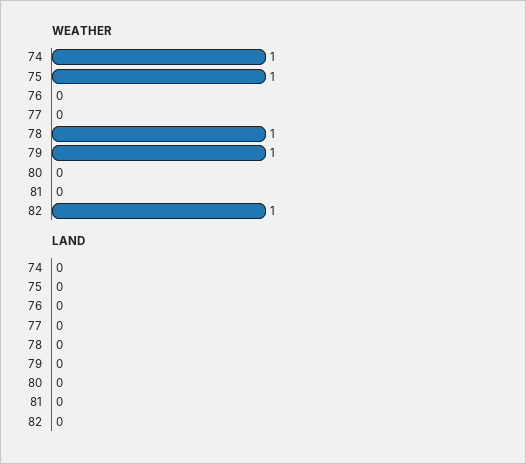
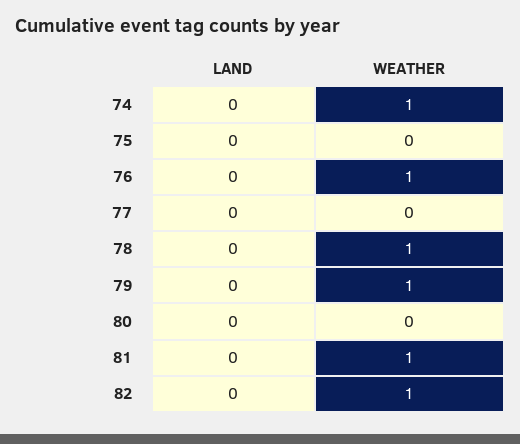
  {
    "WEATHER": {
      "74": 1,
-     "75": 1,
+     "75": 0,
-     "76": 0,
+     "76": 1,
      "77": 0,
      "78": 1,
      "79": 1,
      "80": 0,
-     "81": 0,
+     "81": 1,
      "82": 1
    },
    "LAND": {
      "74": 0,
      "75": 0,
      "76": 0,
      "77": 0,
      "78": 0,
      "79": 0,
      "80": 0,
      "81": 0,
      "82": 0
    }
  }

